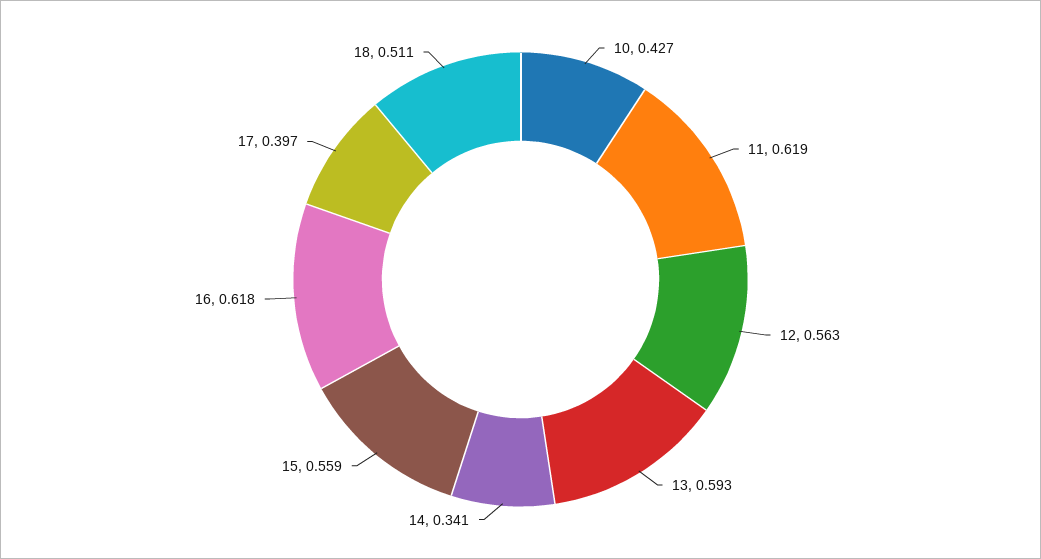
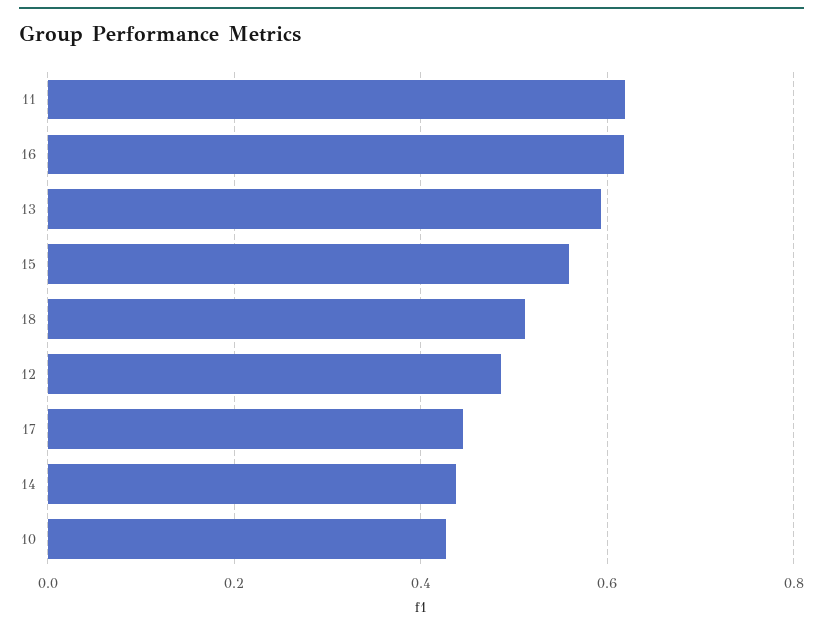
  {
    "10": 0.427,
    "11": 0.619,
-   "12": 0.563,
+   "12": 0.48,
    "13": 0.593,
-   "14": 0.341,
+   "14": 0.44,
    "15": 0.559,
    "16": 0.618,
-   "17": 0.397,
+   "17": 0.44,
    "18": 0.511
  }

